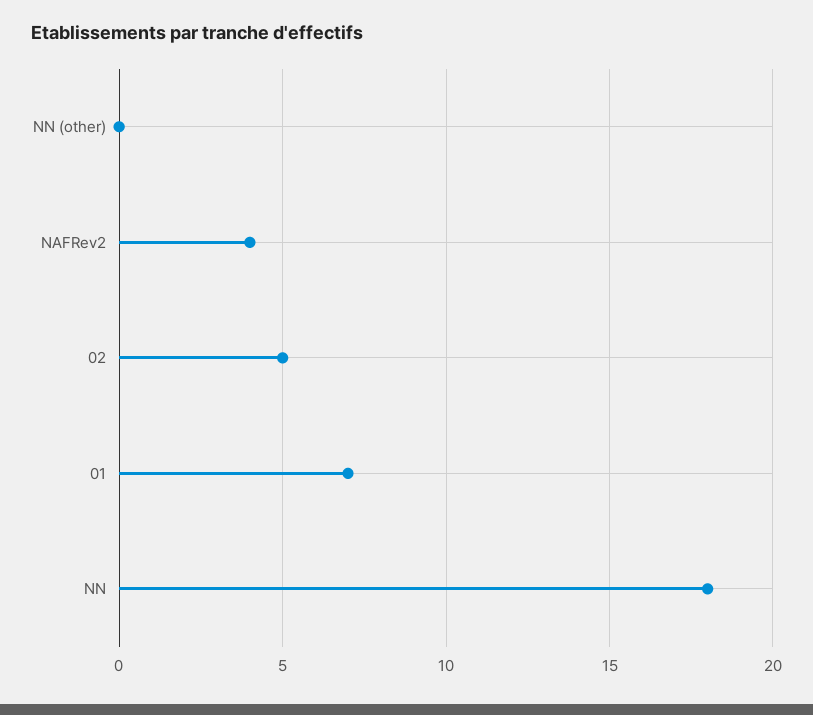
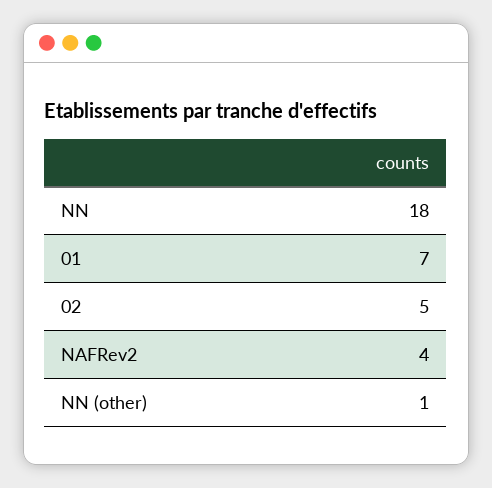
  {
-   "NN (other)": 0,
+   "NN (other)": 1,
    "NAFRev2": 4,
    "02": 5,
    "01": 7,
    "NN": 18
  }

